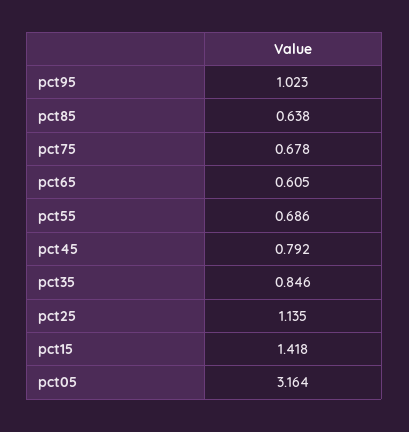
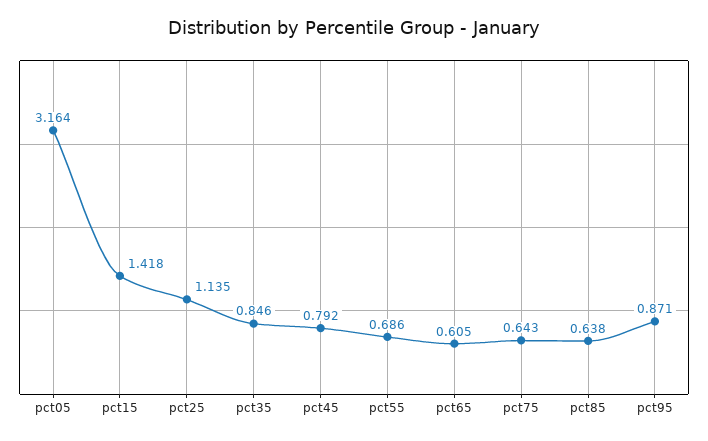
  {
-   "pct95": 1.023,
+   "pct95": 0.871,
    "pct85": 0.638,
-   "pct75": 0.678,
+   "pct75": 0.643,
    "pct65": 0.605,
    "pct55": 0.686,
    "pct45": 0.792,
    "pct35": 0.846,
    "pct25": 1.135,
    "pct15": 1.418,
    "pct05": 3.164
  }

